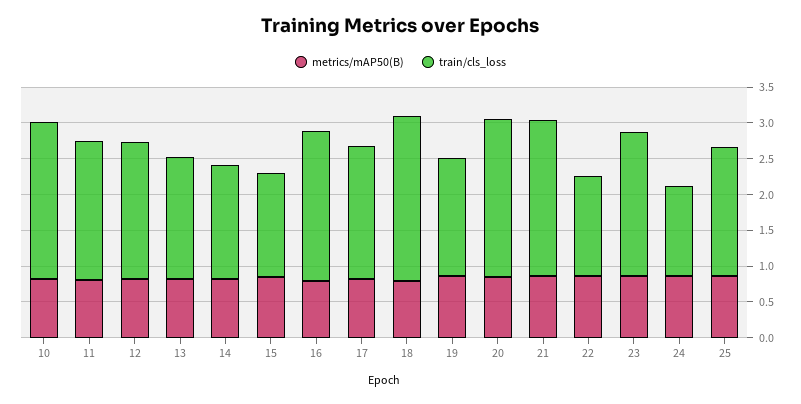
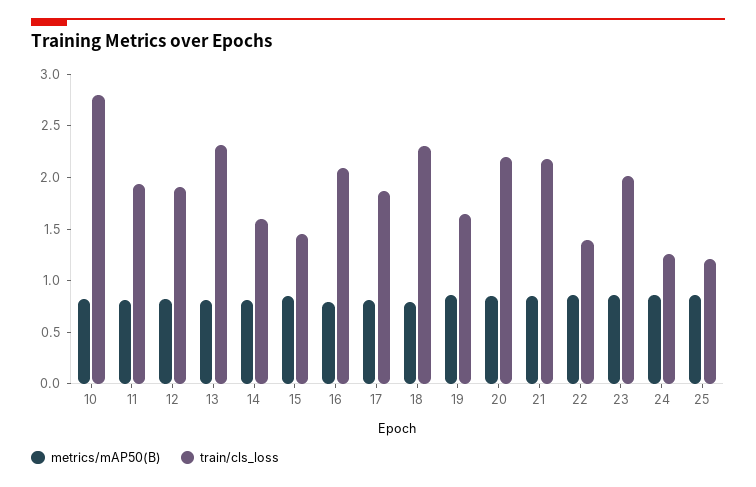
  {
    "metrics/mAP50(B)": {
      "10": 0.8,
      "11": 0.8,
      "12": 0.8,
      "13": 0.8,
      "14": 0.8,
      "15": 0.8,
      "16": 0.8,
      "17": 0.8,
      "18": 0.8,
      "19": 0.9,
      "20": 0.8,
      "21": 0.9,
      "22": 0.9,
      "23": 0.9,
      "24": 0.9,
      "25": 0.9
    },
    "train/cls_loss": {
-     "10": 2.25,
+     "10": 2.8,
      "11": 1.9,
      "12": 1.9,
-     "13": 1.75,
+     "13": 2.3,
      "14": 1.6,
      "15": 1.5,
      "16": 2.1,
      "17": 1.9,
      "18": 2.3,
      "19": 1.7,
      "20": 2.2,
      "21": 2.2,
      "22": 1.4,
      "23": 2,
      "24": 1.3,
-     "25": 1.75
+     "25": 1.2
    }
  }

